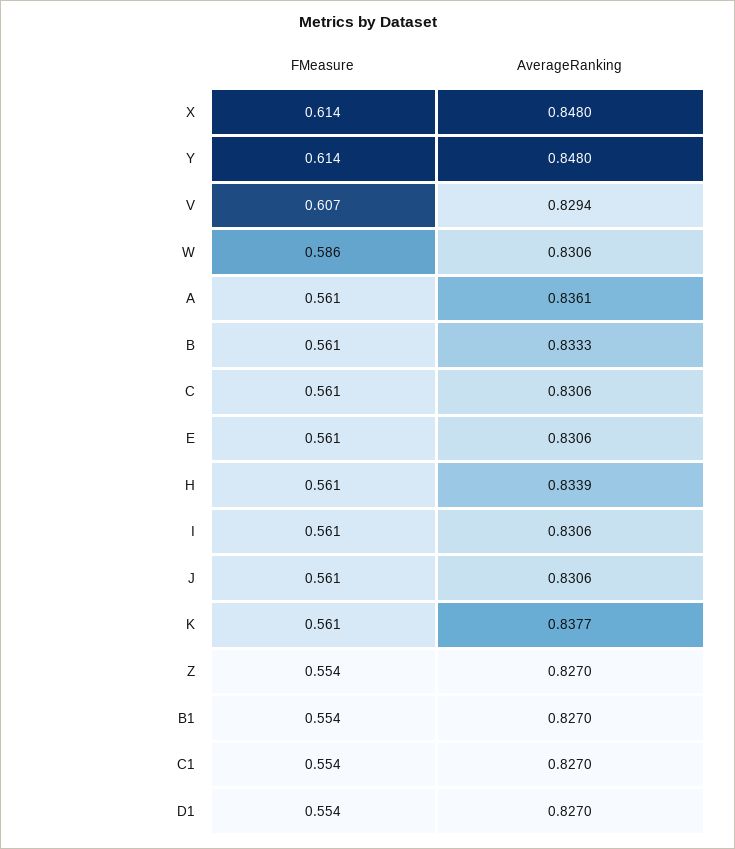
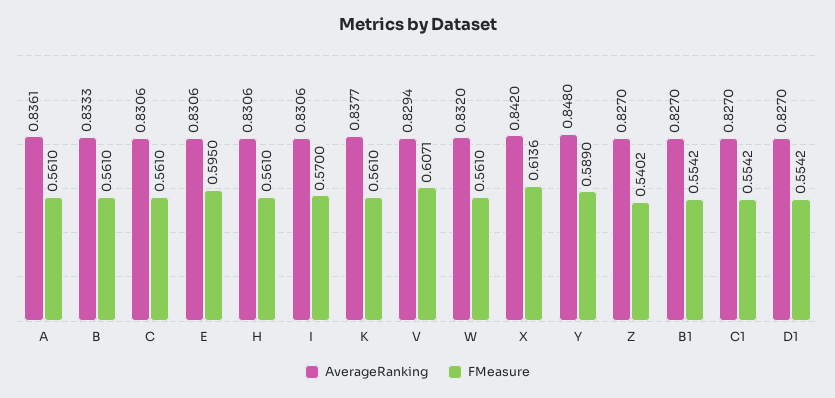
  {
    "FMeasure": {
      "X": 0.6136,
-     "Y": 0.614,
+     "Y": 0.589,
      "V": 0.6071,
-     "W": 0.586,
+     "W": 0.561,
      "A": 0.561,
      "B": 0.561,
      "C": 0.561,
-     "E": 0.561,
+     "E": 0.595,
      "H": 0.561,
-     "I": 0.561,
+     "I": 0.57,
-     "J": 0.561,
      "K": 0.561,
-     "Z": 0.554,
+     "Z": 0.5402,
      "B1": 0.5542,
      "C1": 0.5542,
      "D1": 0.5542
    },
    "AverageRanking": {
-     "X": 0.848,
+     "X": 0.842,
      "Y": 0.848,
      "V": 0.8294,
-     "W": 0.8306,
+     "W": 0.832,
      "A": 0.8361,
      "B": 0.8333,
      "C": 0.8306,
      "E": 0.8306,
-     "H": 0.8339,
+     "H": 0.8306,
      "I": 0.8306,
-     "J": 0.8306,
      "K": 0.8377,
      "Z": 0.827,
      "B1": 0.827,
      "C1": 0.827,
      "D1": 0.827
    }
  }

